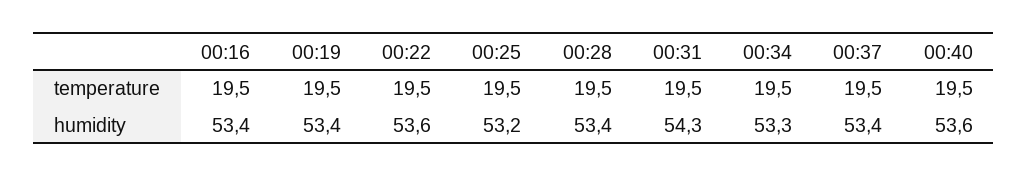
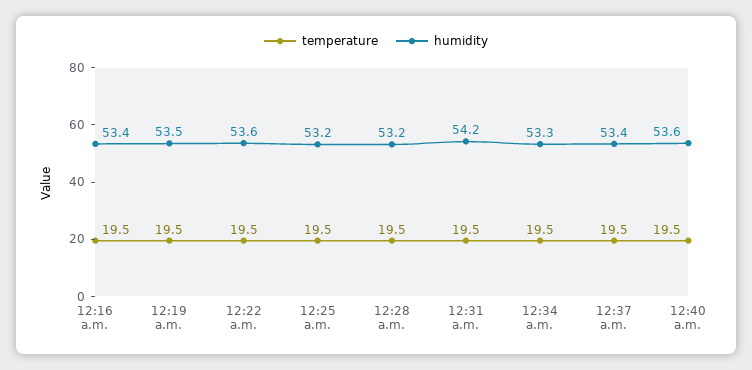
  {
    "temperature": {
      "00:16": 19.5,
      "00:19": 19.5,
      "00:22": 19.5,
      "00:25": 19.5,
      "00:28": 19.5,
      "00:31": 19.5,
      "00:34": 19.5,
      "00:37": 19.5,
      "00:40": 19.5
    },
    "humidity": {
      "00:16": 53.4,
-     "00:19": 53.4,
+     "00:19": 53.5,
      "00:22": 53.6,
      "00:25": 53.2,
-     "00:28": 53.4,
+     "00:28": 53.2,
-     "00:31": 54.3,
+     "00:31": 54.2,
      "00:34": 53.3,
      "00:37": 53.4,
      "00:40": 53.6
    }
  }

